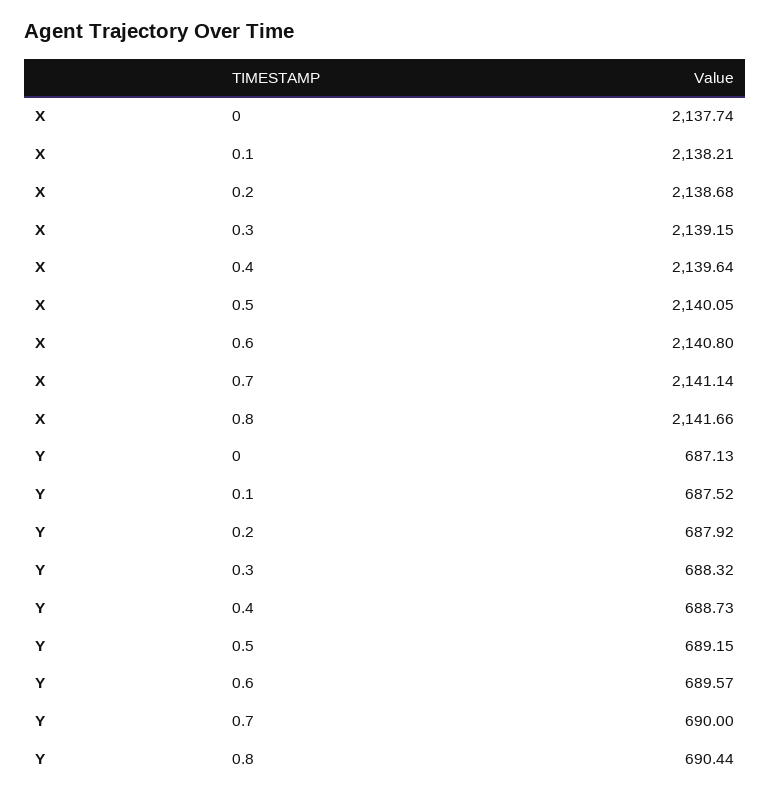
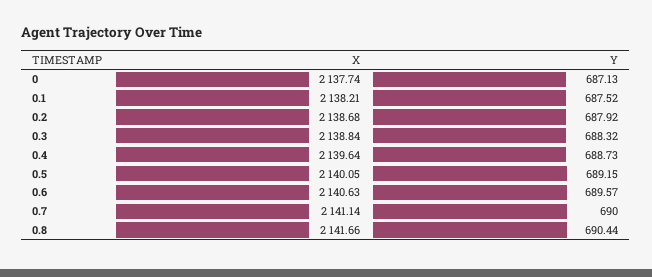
  {
    "X": {
      "0": 2137.74,
      "0.1": 2138.21,
      "0.2": 2138.68,
-     "0.3": 2139.15,
+     "0.3": 2138.84,
      "0.4": 2139.64,
      "0.5": 2140.05,
-     "0.6": 2140.8,
+     "0.6": 2140.63,
      "0.7": 2141.14,
      "0.8": 2141.66
    },
    "Y": {
      "0": 687.13,
      "0.1": 687.52,
      "0.2": 687.92,
      "0.3": 688.32,
      "0.4": 688.73,
      "0.5": 689.15,
      "0.6": 689.57,
      "0.7": 690,
      "0.8": 690.44
    }
  }

